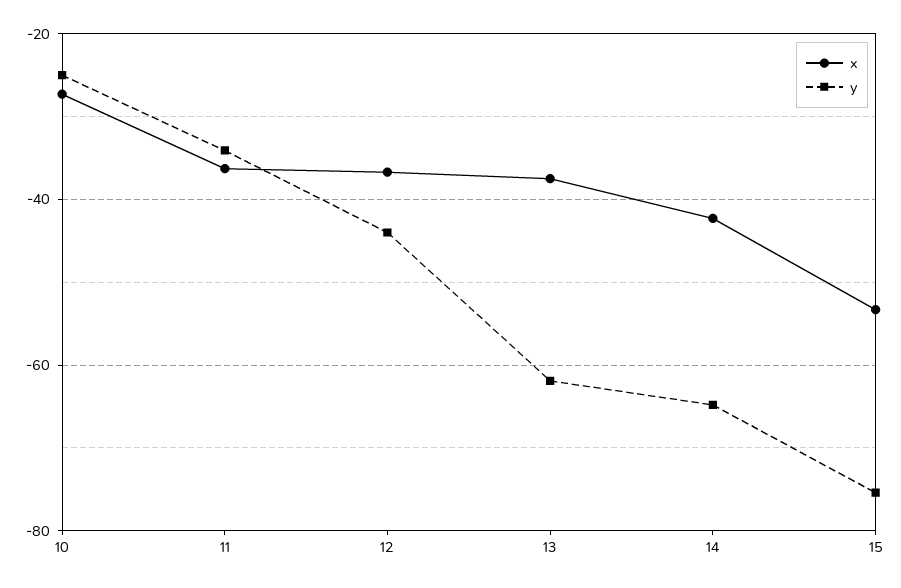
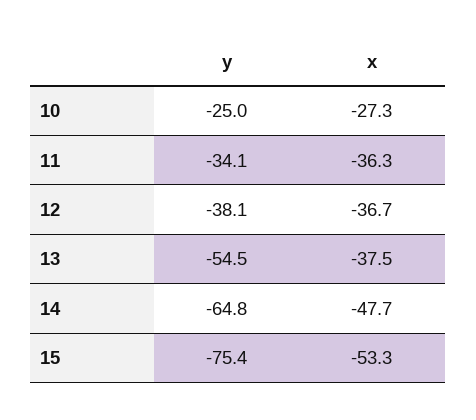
  {
    "x": {
      "10": -27.3,
      "11": -36.3,
      "12": -36.7,
      "13": -37.5,
-     "14": -42,
+     "14": -47.7,
      "15": -53.3
    },
    "y": {
      "10": -25,
      "11": -34.1,
-     "12": -44,
+     "12": -38.1,
-     "13": -62,
+     "13": -54.5,
      "14": -64.8,
      "15": -75.4
    }
  }

